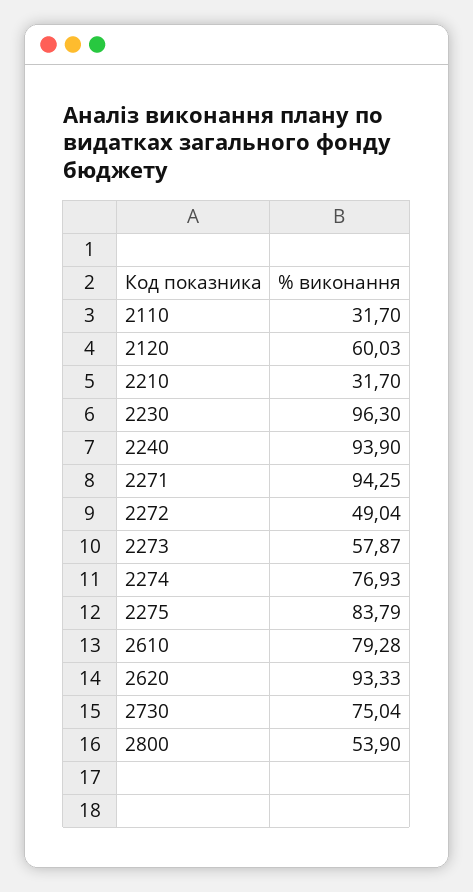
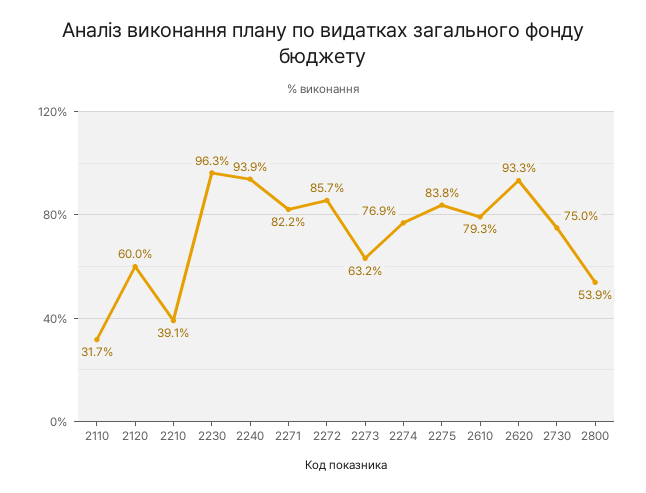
  {
    "2110": 31.7,
    "2120": 60.03,
-   "2210": 31.7,
+   "2210": 39.1,
    "2230": 96.3,
    "2240": 93.9,
-   "2271": 94.25,
+   "2271": 82.2,
-   "2272": 49.04,
+   "2272": 85.7,
-   "2273": 57.87,
+   "2273": 63.2,
    "2274": 76.93,
    "2275": 83.79,
    "2610": 79.28,
    "2620": 93.33,
    "2730": 75.04,
    "2800": 53.9
  }

